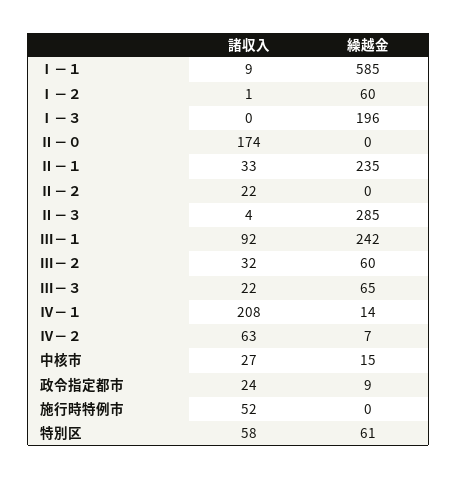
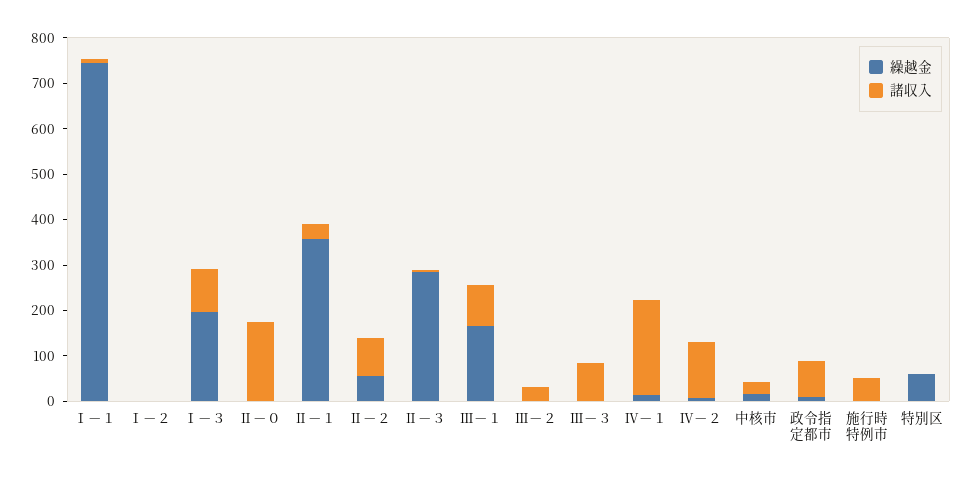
  {
    "諸収入": {
      "Ⅰ－１": 9,
      "Ⅰ－２": 1,
-     "Ⅰ－３": 0,
+     "Ⅰ－３": 100,
      "Ⅱ－０": 174,
      "Ⅱ－１": 33,
-     "Ⅱ－２": 22,
+     "Ⅱ－２": 80,
      "Ⅱ－３": 4,
      "Ⅲ－１": 92,
      "Ⅲ－２": 32,
-     "Ⅲ－３": 22,
+     "Ⅲ－３": 80,
      "Ⅳ－１": 208,
-     "Ⅳ－２": 63,
+     "Ⅳ－２": 120,
      "中核市": 27,
-     "政令指定都市": 24,
+     "政令指定都市": 80,
      "施行時特例市": 52,
-     "特別区": 58
+     "特別区": 0
    },
    "繰越金": {
-     "Ⅰ－１": 585,
+     "Ⅰ－１": 740,
-     "Ⅰ－２": 60,
+     "Ⅰ－２": 0,
      "Ⅰ－３": 196,
      "Ⅱ－０": 0,
-     "Ⅱ－１": 235,
+     "Ⅱ－１": 360,
-     "Ⅱ－２": 0,
+     "Ⅱ－２": 60,
      "Ⅱ－３": 285,
-     "Ⅲ－１": 242,
+     "Ⅲ－１": 160,
-     "Ⅲ－２": 60,
+     "Ⅲ－２": 0,
-     "Ⅲ－３": 65,
+     "Ⅲ－３": 0,
      "Ⅳ－１": 14,
      "Ⅳ－２": 7,
      "中核市": 15,
      "政令指定都市": 9,
      "施行時特例市": 0,
      "特別区": 61
    }
  }

